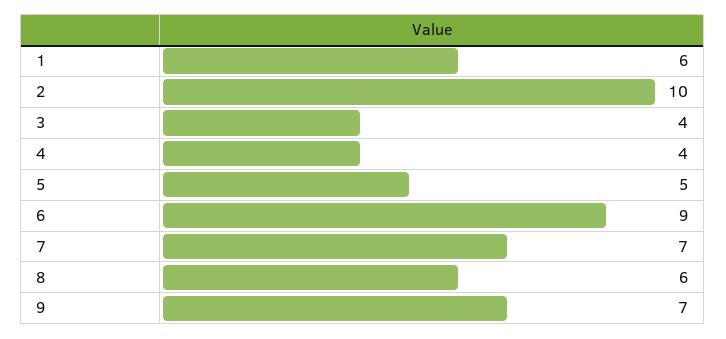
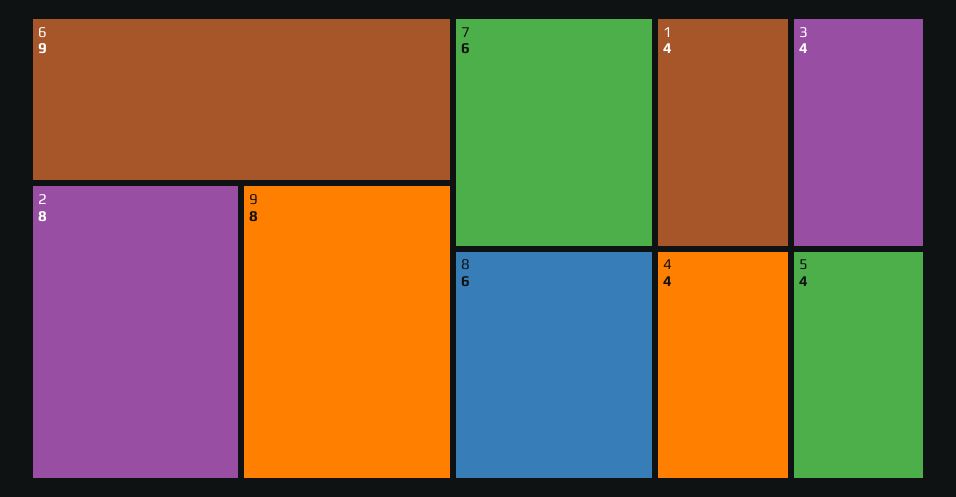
  {
-   "1": 6,
+   "1": 4,
-   "2": 10,
+   "2": 8,
    "3": 4,
    "4": 4,
-   "5": 5,
+   "5": 4,
    "6": 9,
-   "7": 7,
+   "7": 6,
    "8": 6,
-   "9": 7
+   "9": 8
  }

